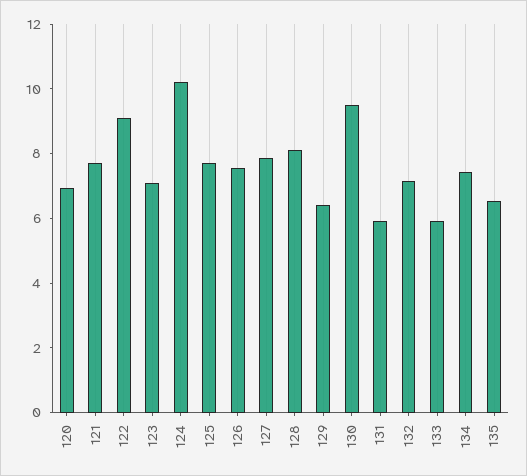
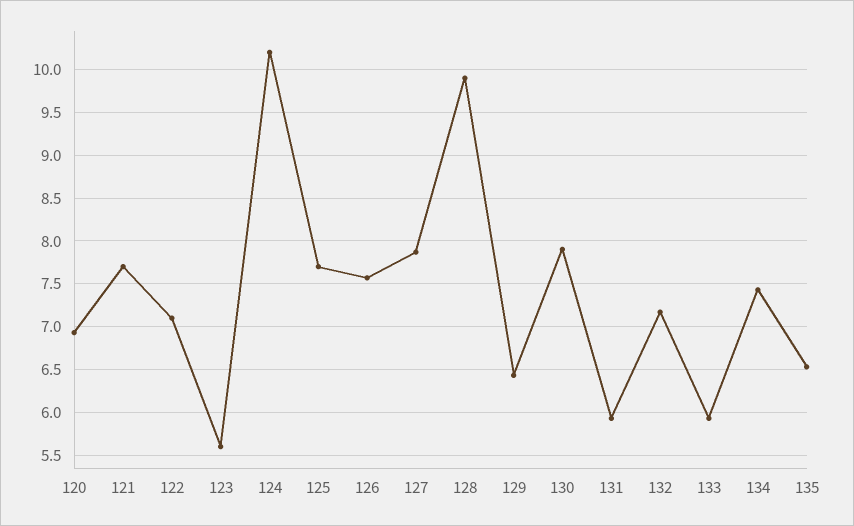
  {
    "120": 6.9,
    "121": 7.7,
-   "122": 9,
+   "122": 7.1,
-   "123": 7,
+   "123": 5.6,
    "124": 10.2,
    "125": 7.7,
    "126": 7.6,
    "127": 7.9,
-   "128": 8,
+   "128": 9.9,
    "129": 6.4,
-   "130": 9.5,
+   "130": 7.9,
    "131": 5.9,
    "132": 7.2,
    "133": 5.9,
    "134": 7.4,
    "135": 6.5
  }

